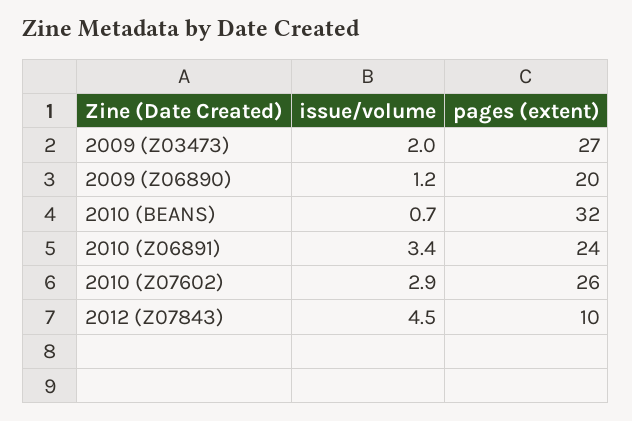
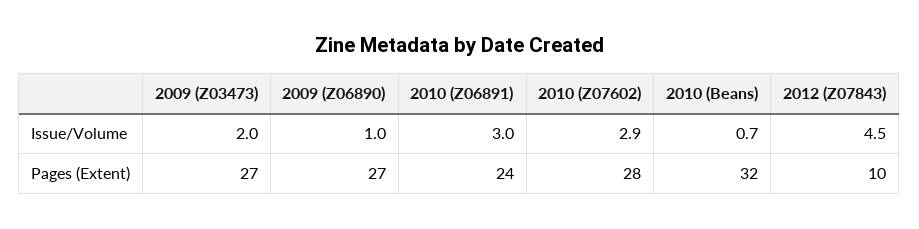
  {
    "issue/volume": {
      "2009 (Z03473)": 2,
-     "2009 (Z06890)": 1.2,
+     "2009 (Z06890)": 1,
      "2010 (BEANS)": 0.7,
-     "2010 (Z06891)": 3.4,
+     "2010 (Z06891)": 3,
      "2010 (Z07602)": 2.9,
      "2012 (Z07843)": 4.5
    },
    "pages (extent)": {
      "2009 (Z03473)": 27,
-     "2009 (Z06890)": 20,
+     "2009 (Z06890)": 27,
      "2010 (BEANS)": 32,
      "2010 (Z06891)": 24,
-     "2010 (Z07602)": 26,
+     "2010 (Z07602)": 28,
      "2012 (Z07843)": 10
    }
  }

